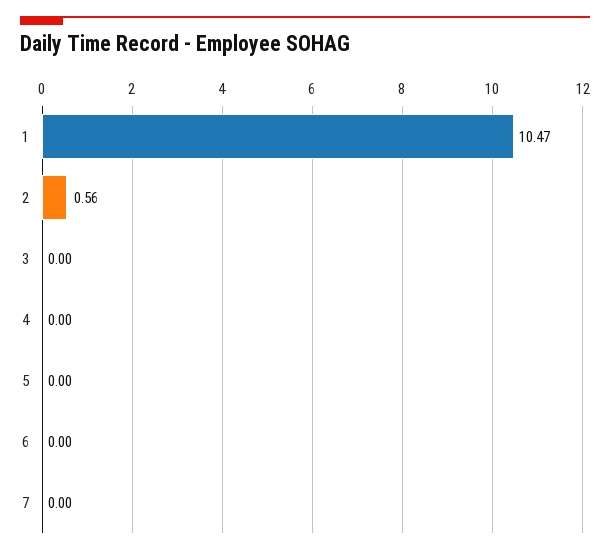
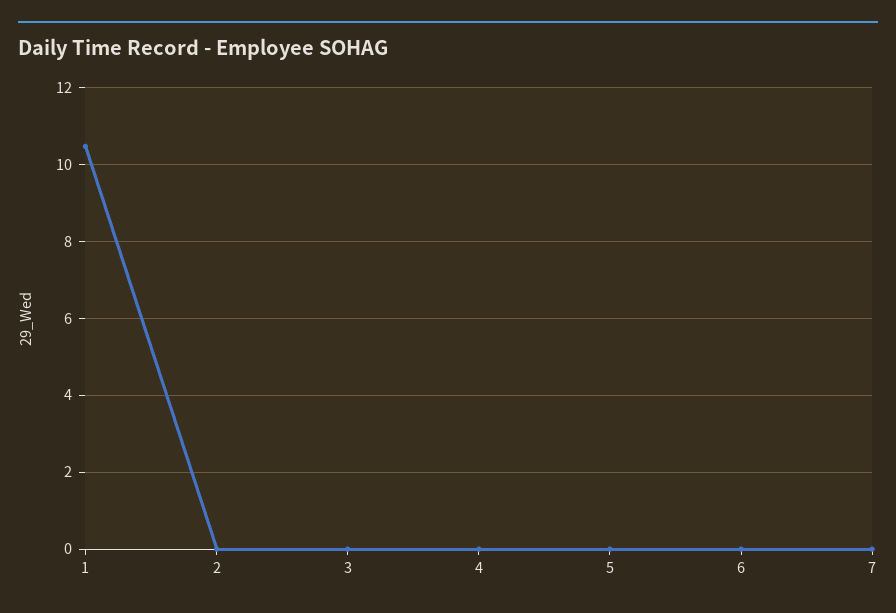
  {
    "1": 10.47,
-   "2": 0.56,
+   "2": 0,
    "3": 0,
    "4": 0,
    "5": 0,
    "6": 0,
    "7": 0
  }

